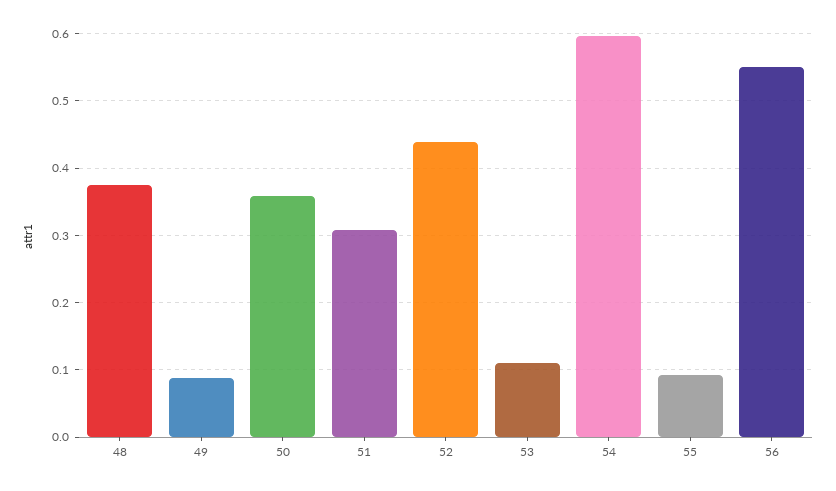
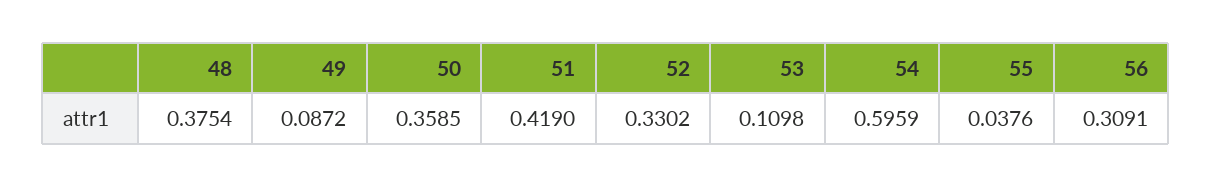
  {
    "48": 0.3754,
    "49": 0.0872,
    "50": 0.3585,
-   "51": 0.31,
+   "51": 0.419,
-   "52": 0.44,
+   "52": 0.3302,
    "53": 0.1098,
    "54": 0.5959,
-   "55": 0.09,
+   "55": 0.0376,
-   "56": 0.55
+   "56": 0.3091
  }

